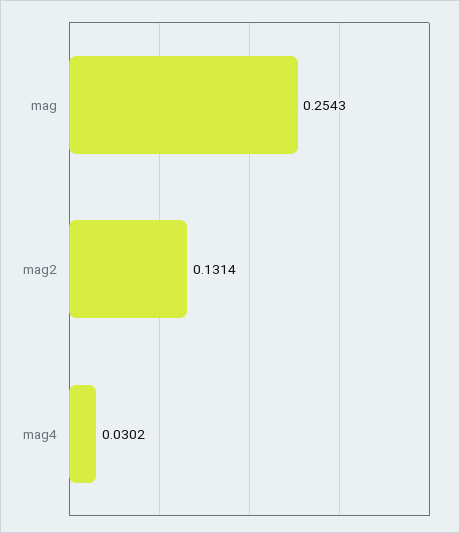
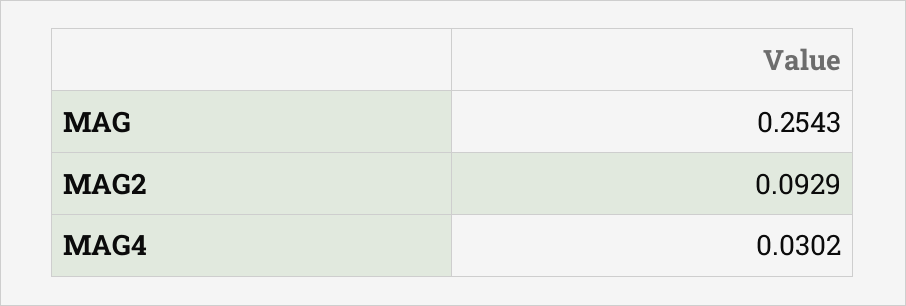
  {
    "mag": 0.2543,
-   "mag2": 0.1314,
+   "mag2": 0.0929,
    "mag4": 0.0302
  }

